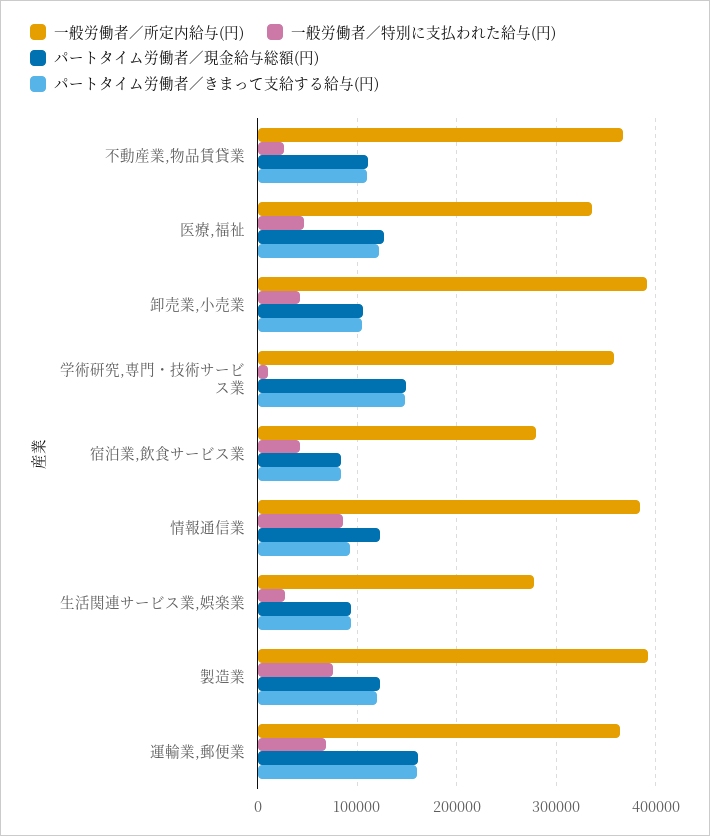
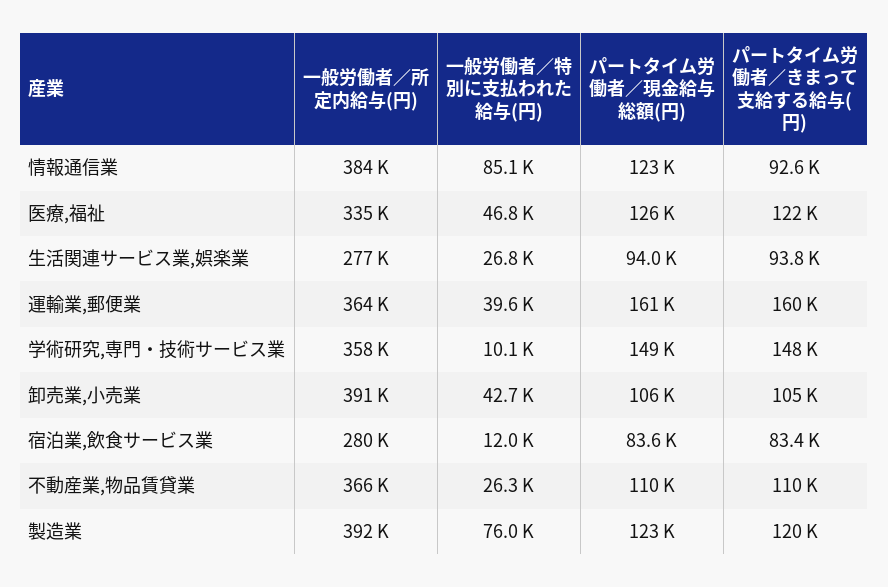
  {
    "一般労働者／所定内給与(円)": {
      "不動産業,物品賃貸業": 366000,
      "医療,福祉": 335000,
      "卸売業,小売業": 391000,
      "学術研究,専門・技術サービス業": 358000,
      "宿泊業,飲食サービス業": 280000,
      "情報通信業": 384000,
      "生活関連サービス業,娯楽業": 277000,
      "製造業": 392000,
      "運輸業,郵便業": 364000
    },
    "一般労働者／特別に支払われた給与(円)": {
      "不動産業,物品賃貸業": 26300,
      "医療,福祉": 46800,
      "卸売業,小売業": 42700,
      "学術研究,専門・技術サービス業": 10100,
-     "宿泊業,飲食サービス業": 40000,
+     "宿泊業,飲食サービス業": 12000,
      "情報通信業": 85100,
      "生活関連サービス業,娯楽業": 26800,
      "製造業": 76000,
-     "運輸業,郵便業": 70000
+     "運輸業,郵便業": 39600
    },
    "パートタイム労働者／現金給与総額(円)": {
      "不動産業,物品賃貸業": 110000,
      "医療,福祉": 126000,
      "卸売業,小売業": 106000,
      "学術研究,専門・技術サービス業": 149000,
      "宿泊業,飲食サービス業": 83600,
      "情報通信業": 123000,
      "生活関連サービス業,娯楽業": 94000,
      "製造業": 123000,
      "運輸業,郵便業": 161000
    },
    "パートタイム労働者／きまって支給する給与(円)": {
      "不動産業,物品賃貸業": 110000,
      "医療,福祉": 122000,
      "卸売業,小売業": 105000,
      "学術研究,専門・技術サービス業": 148000,
      "宿泊業,飲食サービス業": 83400,
      "情報通信業": 92600,
      "生活関連サービス業,娯楽業": 93800,
      "製造業": 120000,
      "運輸業,郵便業": 160000
    }
  }

